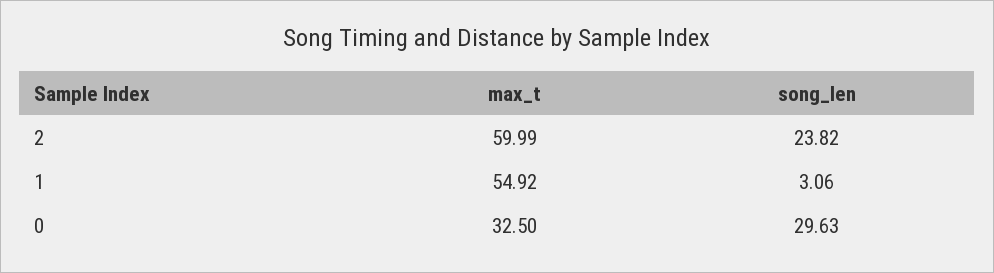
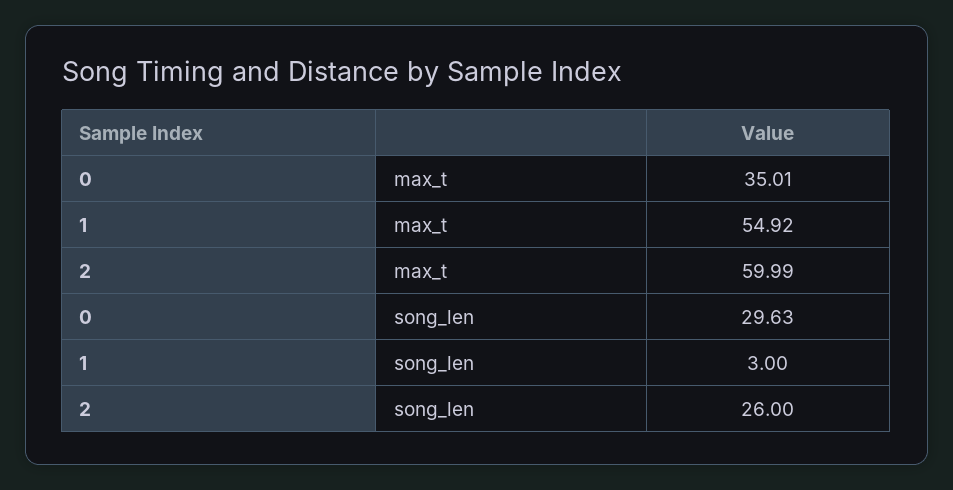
  {
    "max_t": {
      "2": 59.99,
      "1": 54.92,
-     "0": 32.5
+     "0": 35.01
    },
    "song_len": {
-     "2": 23.82,
+     "2": 26,
-     "1": 3.06,
+     "1": 3,
      "0": 29.63
    }
  }

